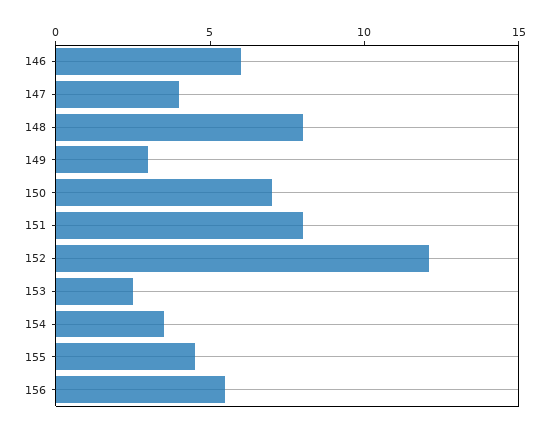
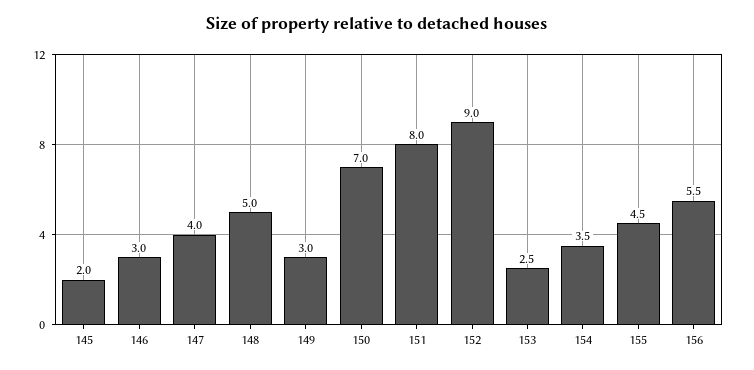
  {
-   "146": 6,
+   "146": 3,
    "147": 4,
-   "148": 8,
+   "148": 5,
    "149": 3,
    "150": 7,
    "151": 8,
-   "152": 12,
+   "152": 9,
    "153": 2.5,
    "154": 3.5,
    "155": 4.5,
-   "156": 5.5
+   "156": 5.5,
+   "145": 2
  }

